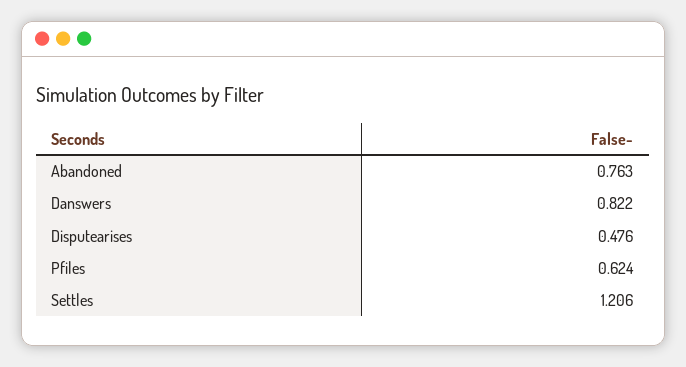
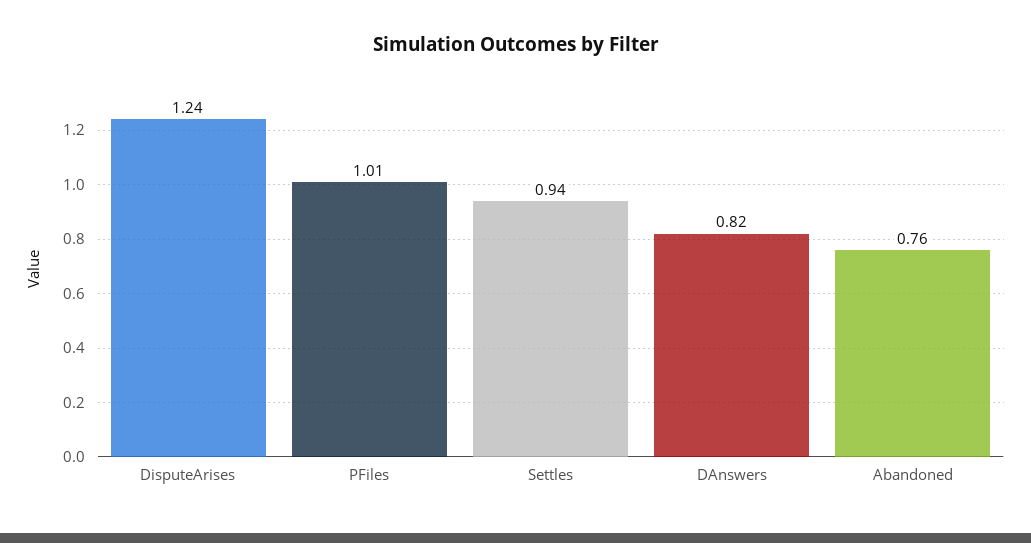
  {
    "Abandoned": 0.763,
    "Danswers": 0.822,
-   "Disputearises": 0.476,
+   "Disputearises": 1.24,
-   "Pfiles": 0.624,
+   "Pfiles": 1.01,
-   "Settles": 1.206
+   "Settles": 0.94
  }

